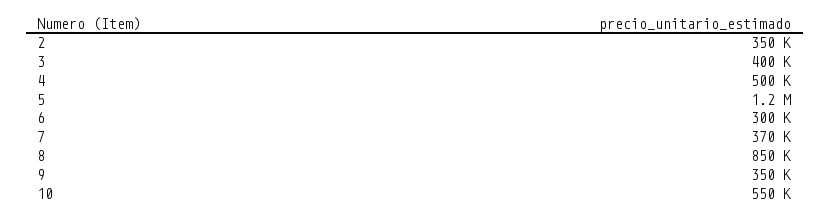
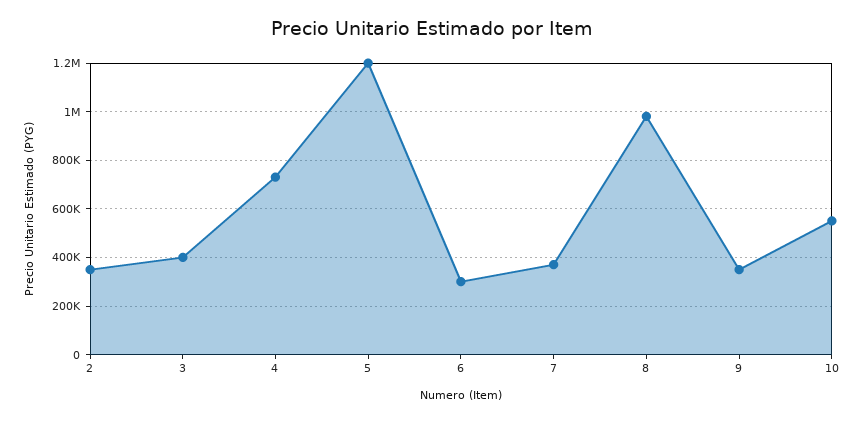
  {
    "2": 350000,
    "3": 400000,
-   "4": 500000,
+   "4": 725000,
    "5": 1200000,
    "6": 300000,
    "7": 370000,
-   "8": 850000,
+   "8": 975000,
    "9": 350000,
    "10": 550000
  }

